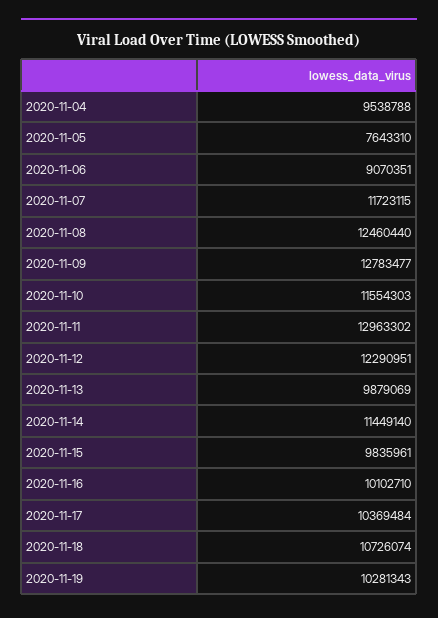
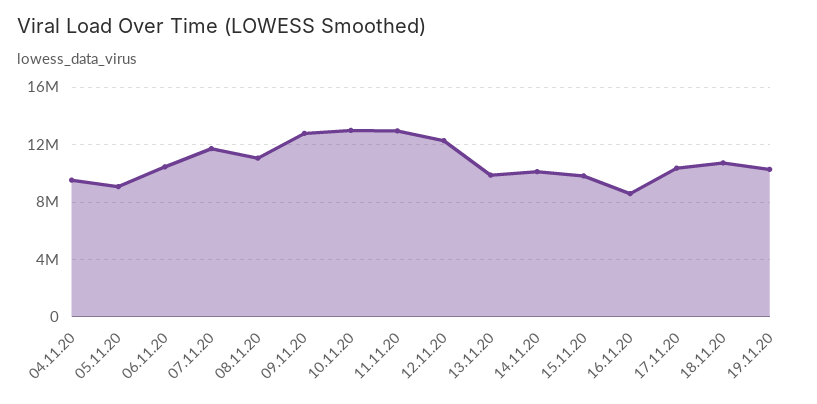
  {
    "2020-11-04": 9538788,
-   "2020-11-05": 7643310,
+   "2020-11-05": 9000000,
-   "2020-11-06": 9070351,
+   "2020-11-06": 10500000,
    "2020-11-07": 11723115,
-   "2020-11-08": 12460440,
+   "2020-11-08": 11000000,
    "2020-11-09": 12783477,
-   "2020-11-10": 11554303,
+   "2020-11-10": 13000000,
    "2020-11-11": 12963302,
    "2020-11-12": 12290951,
    "2020-11-13": 9879069,
-   "2020-11-14": 11449140,
+   "2020-11-14": 10000000,
    "2020-11-15": 9835961,
-   "2020-11-16": 10102710,
+   "2020-11-16": 8500000,
    "2020-11-17": 10369484,
    "2020-11-18": 10726074,
    "2020-11-19": 10281343
  }

